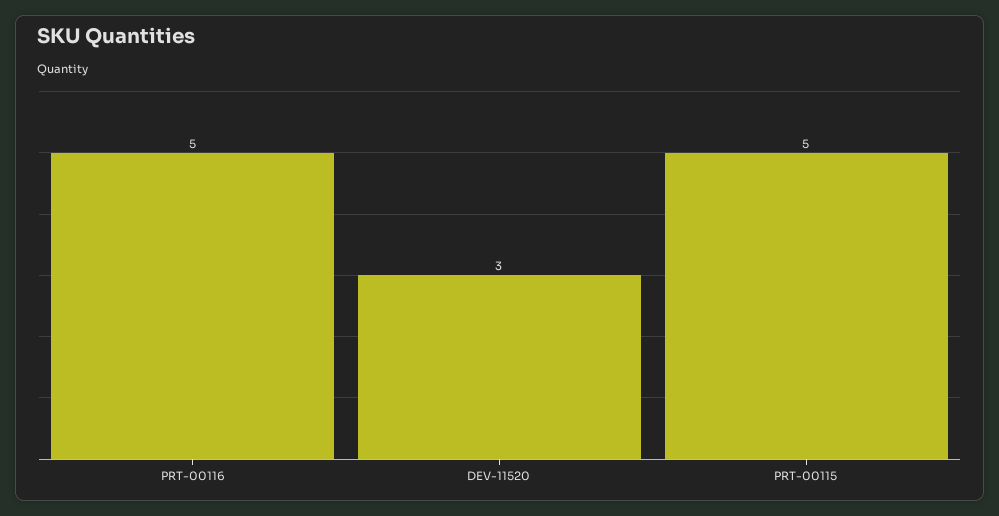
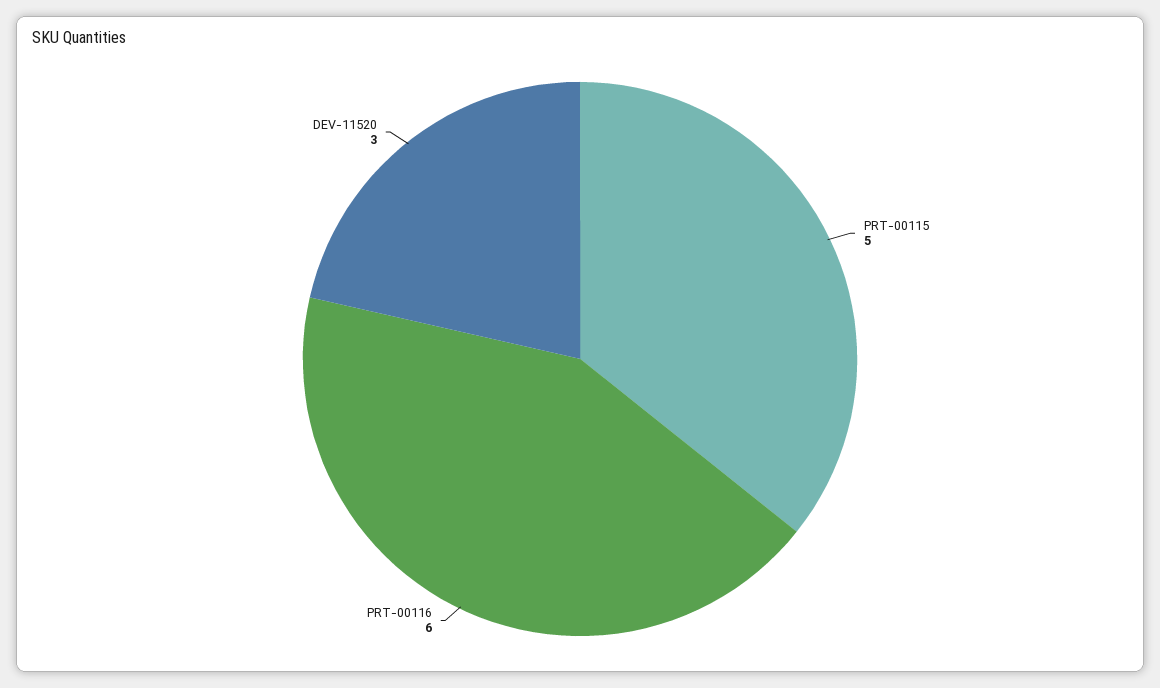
  {
-   "PRT-00116": 5,
+   "PRT-00116": 6,
    "DEV-11520": 3,
    "PRT-00115": 5
  }

